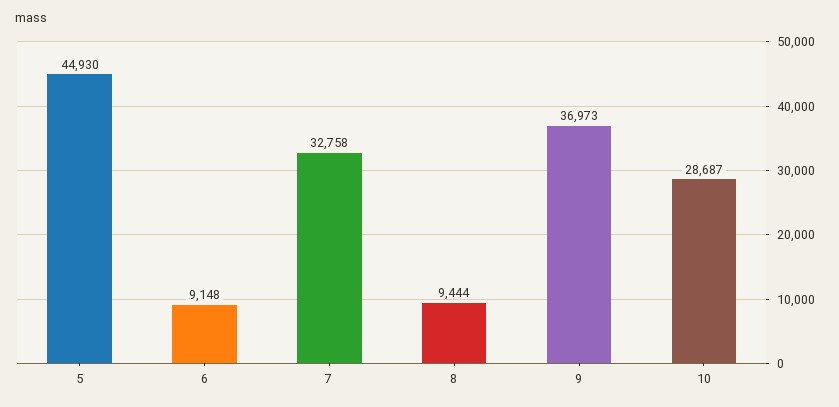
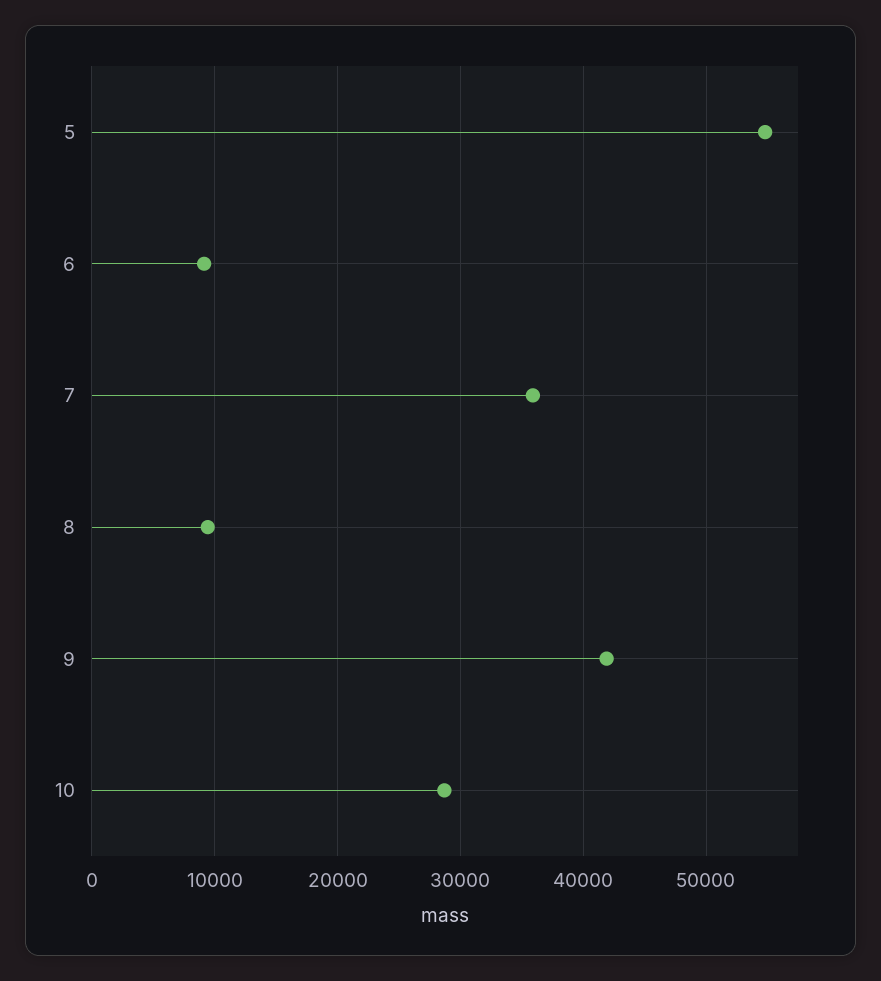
  {
-   "5": 44930,
+   "5": 55000,
    "6": 9148,
-   "7": 32758,
+   "7": 36000,
    "8": 9444,
-   "9": 36973,
+   "9": 42000,
    "10": 28687
  }

